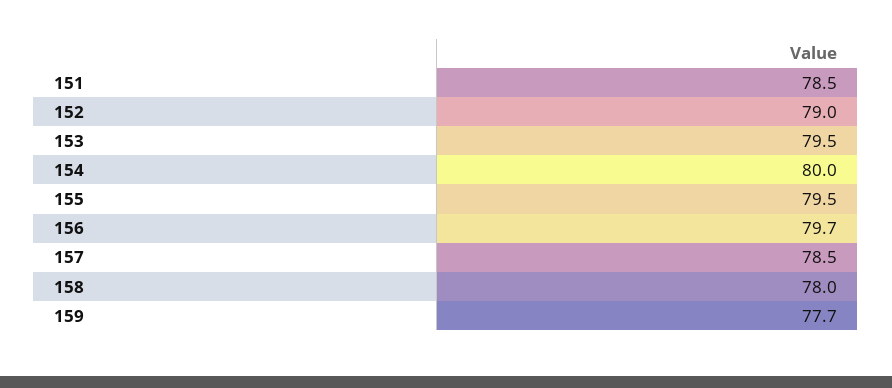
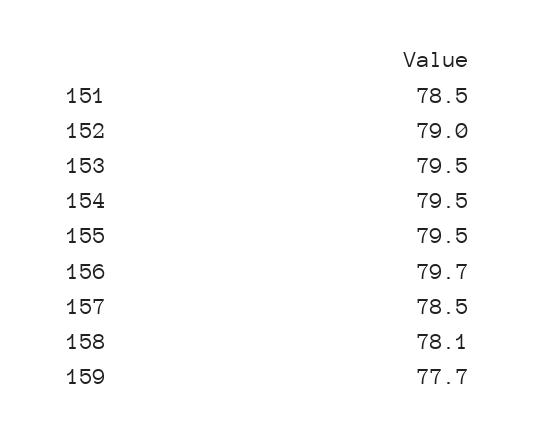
  {
    "151": 78.5,
    "152": 79,
    "153": 79.5,
-   "154": 80,
+   "154": 79.5,
    "155": 79.5,
    "156": 79.7,
    "157": 78.5,
-   "158": 78,
+   "158": 78.1,
    "159": 77.7
  }

